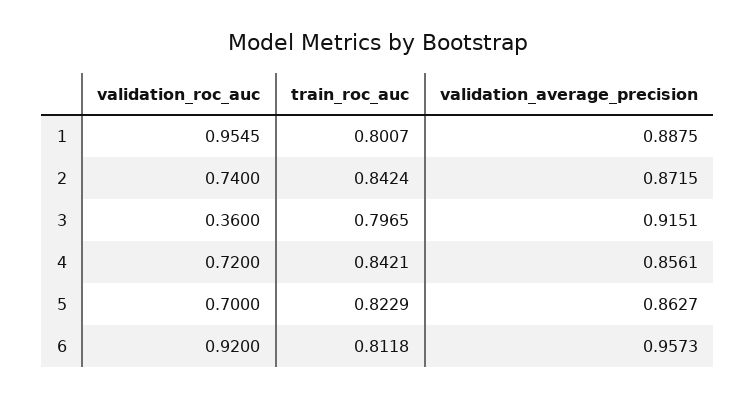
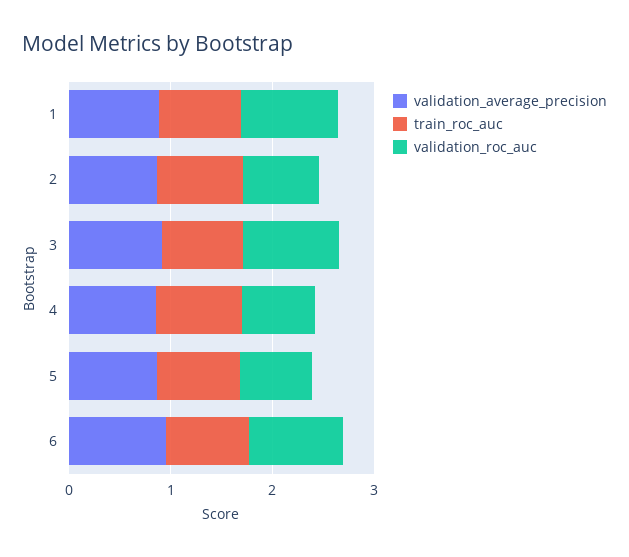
  {
    "validation_roc_auc": {
      "1": 0.9545,
      "2": 0.74,
-     "3": 0.36,
+     "3": 1,
      "4": 0.72,
      "5": 0.7,
      "6": 0.92
    },
    "train_roc_auc": {
      "1": 0.8007,
      "2": 0.8424,
      "3": 0.7965,
      "4": 0.8421,
      "5": 0.8229,
      "6": 0.8118
    },
    "validation_average_precision": {
      "1": 0.8875,
      "2": 0.8715,
      "3": 0.9151,
      "4": 0.8561,
      "5": 0.8627,
      "6": 0.9573
    }
  }

